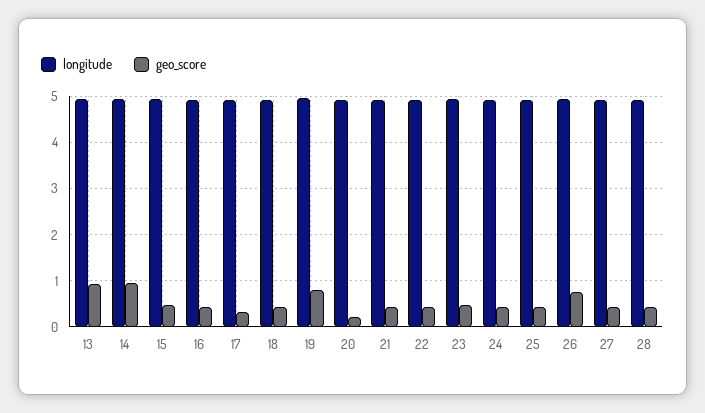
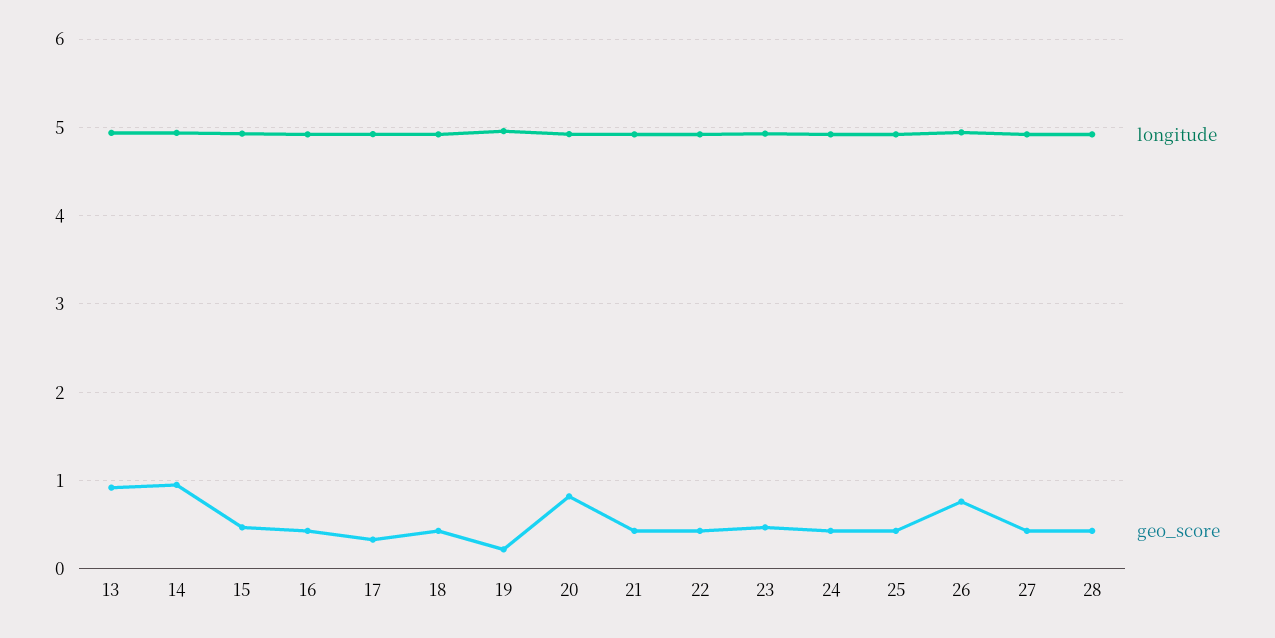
  {
    "longitude": {
      "13": 4.9,
      "14": 4.9,
      "15": 4.9,
      "16": 4.9,
      "17": 4.9,
      "18": 4.9,
      "19": 5,
      "20": 4.9,
      "21": 4.9,
      "22": 4.9,
      "23": 4.9,
      "24": 4.9,
      "25": 4.9,
      "26": 4.9,
      "27": 4.9,
      "28": 4.9
    },
    "geo_score": {
      "13": 0.9,
      "14": 1,
      "15": 0.5,
      "16": 0.4,
      "17": 0.3,
      "18": 0.4,
-     "19": 0.8,
+     "19": 0.2,
-     "20": 0.2,
+     "20": 0.8,
      "21": 0.4,
      "22": 0.4,
      "23": 0.5,
      "24": 0.4,
      "25": 0.4,
      "26": 0.8,
      "27": 0.4,
      "28": 0.4
    }
  }

